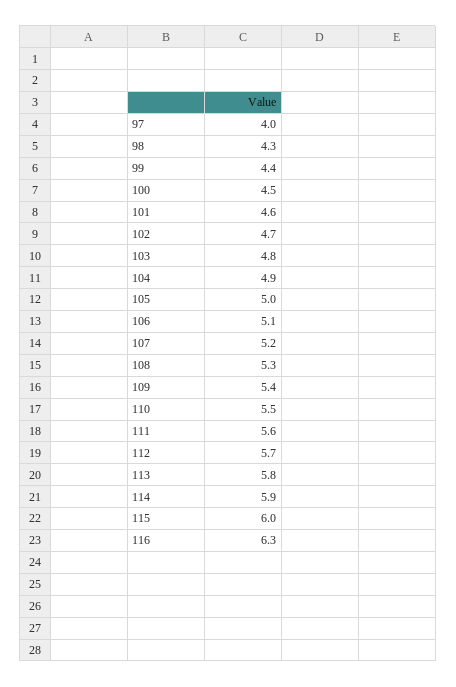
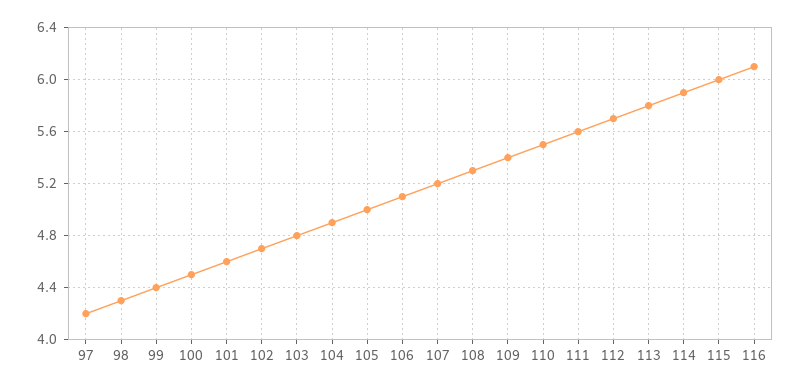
  {
-   "97": 4,
+   "97": 4.2,
    "98": 4.3,
    "99": 4.4,
    "100": 4.5,
    "101": 4.6,
    "102": 4.7,
    "103": 4.8,
    "104": 4.9,
    "105": 5,
    "106": 5.1,
    "107": 5.2,
    "108": 5.3,
    "109": 5.4,
    "110": 5.5,
    "111": 5.6,
    "112": 5.7,
    "113": 5.8,
    "114": 5.9,
    "115": 6,
-   "116": 6.3
+   "116": 6.1
  }

